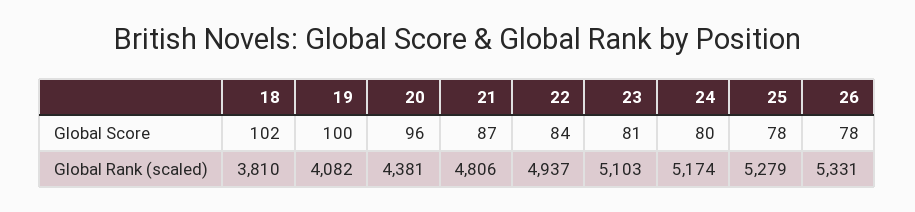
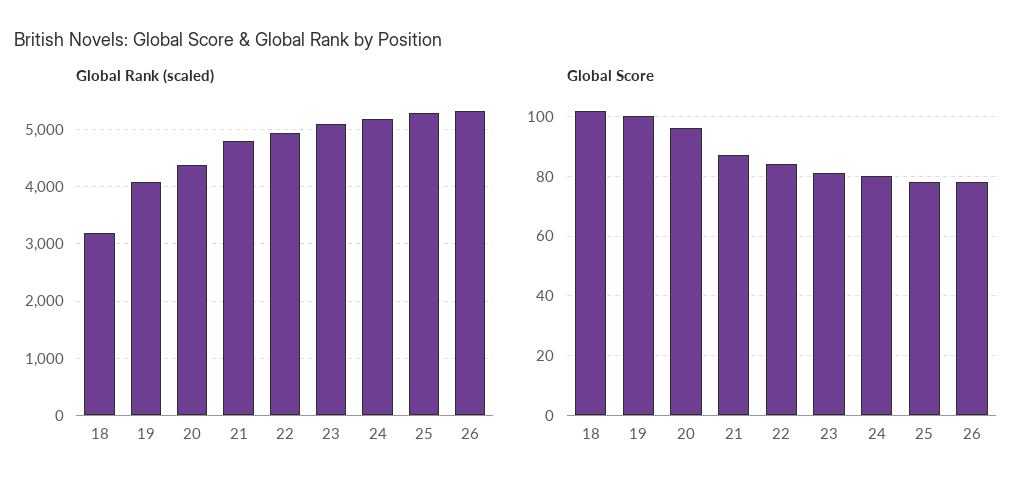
  {
    "Global Score": {
      "18": 102,
      "19": 100,
      "20": 96,
      "21": 87,
      "22": 84,
      "23": 81,
      "24": 80,
      "25": 78,
      "26": 78
    },
    "Global Rank (scaled)": {
-     "18": 3810,
+     "18": 3200,
      "19": 4082,
      "20": 4381,
      "21": 4806,
      "22": 4937,
      "23": 5103,
      "24": 5174,
      "25": 5279,
      "26": 5331
    }
  }

